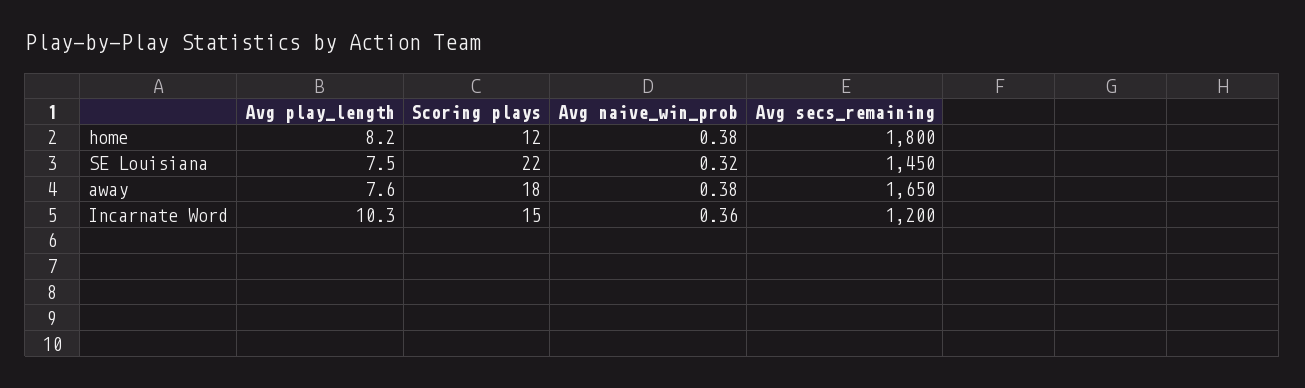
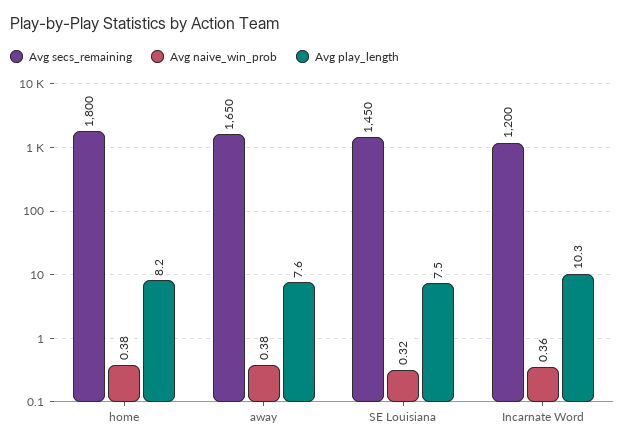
  {
    "Avg play_length": {
      "home": 8.2,
      "SE Louisiana": 7.5,
      "away": 7.6,
      "Incarnate Word": 10.3
    },
-   "Scoring plays": {
-     "home": 12,
-     "SE Louisiana": 22,
-     "away": 18,
-     "Incarnate Word": 15
-   },
    "Avg naive_win_prob": {
      "home": 0.38,
      "SE Louisiana": 0.32,
      "away": 0.38,
      "Incarnate Word": 0.36
    },
    "Avg secs_remaining": {
      "home": 1800,
      "SE Louisiana": 1450,
      "away": 1650,
      "Incarnate Word": 1200
    }
  }

